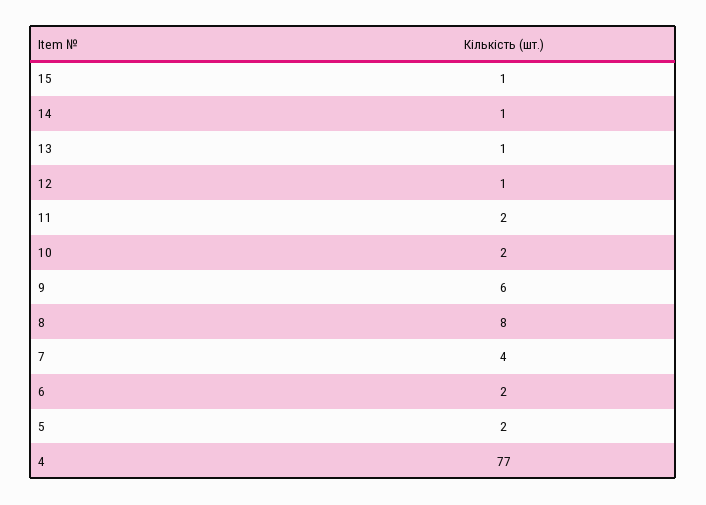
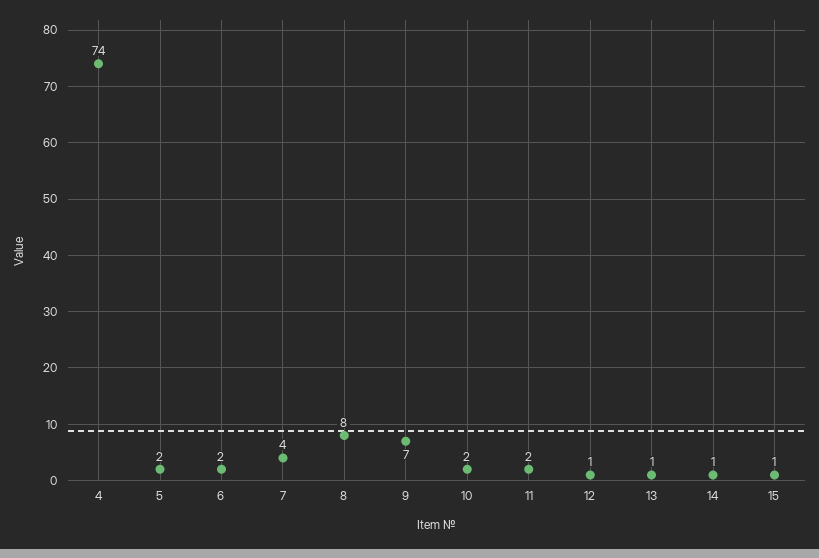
  {
    "15": 1,
    "14": 1,
    "13": 1,
    "12": 1,
    "11": 2,
    "10": 2,
-   "9": 6,
+   "9": 7,
    "8": 8,
    "7": 4,
    "6": 2,
    "5": 2,
-   "4": 77
+   "4": 74
  }

